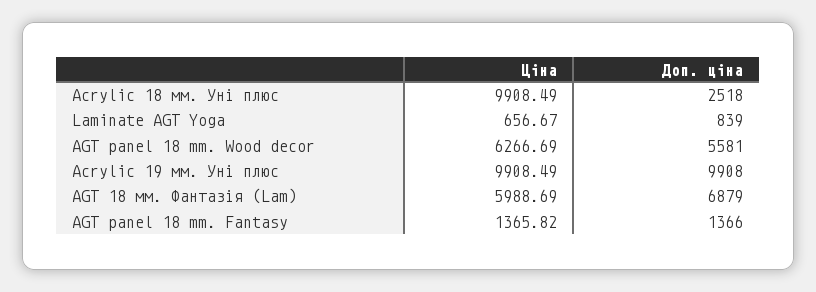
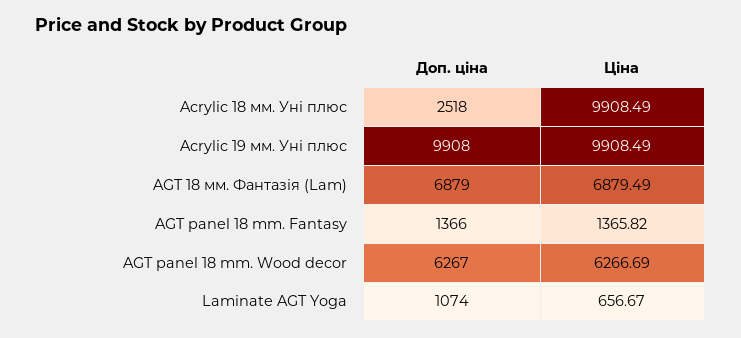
  {
    "Ціна": {
      "Acrylic 18 мм. Уні плюс": 9908.49,
      "Laminate AGT Yoga": 656.67,
      "AGT panel 18 mm. Wood decor": 6266.69,
      "Acrylic 19 мм. Уні плюс": 9908.49,
-     "AGT 18 мм. Фантазія (Lam)": 5988.69,
+     "AGT 18 мм. Фантазія (Lam)": 6879.49,
      "AGT panel 18 mm. Fantasy": 1365.82
    },
    "Доп. ціна": {
      "Acrylic 18 мм. Уні плюс": 2518,
-     "Laminate AGT Yoga": 839,
+     "Laminate AGT Yoga": 1074,
-     "AGT panel 18 mm. Wood decor": 5581,
+     "AGT panel 18 mm. Wood decor": 6267,
      "Acrylic 19 мм. Уні плюс": 9908,
      "AGT 18 мм. Фантазія (Lam)": 6879,
      "AGT panel 18 mm. Fantasy": 1366
    }
  }

